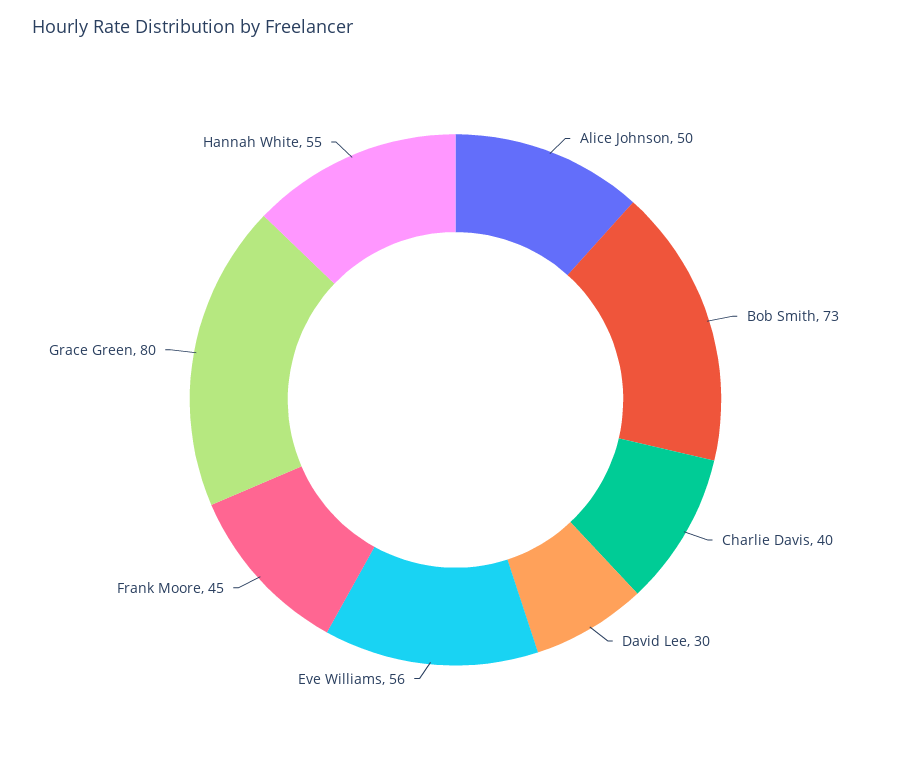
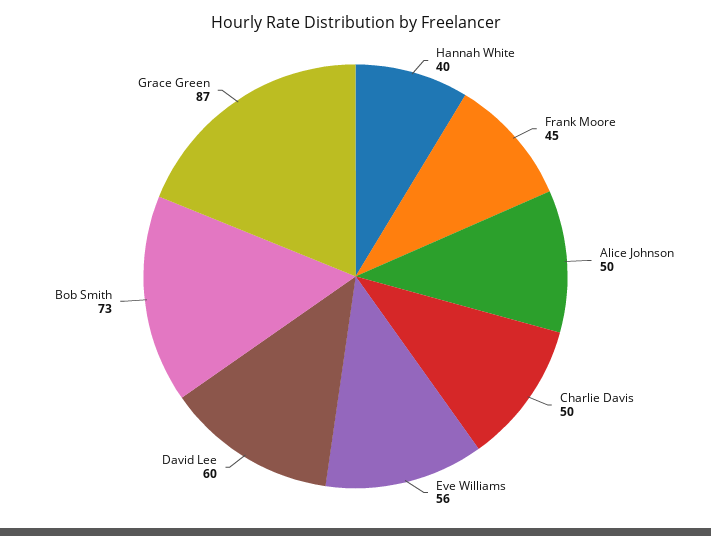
  {
    "Alice Johnson": 50,
    "Bob Smith": 73,
-   "Charlie Davis": 40,
+   "Charlie Davis": 50,
-   "David Lee": 30,
+   "David Lee": 60,
    "Eve Williams": 56,
    "Frank Moore": 45,
-   "Grace Green": 80,
+   "Grace Green": 87,
-   "Hannah White": 55
+   "Hannah White": 40
  }

